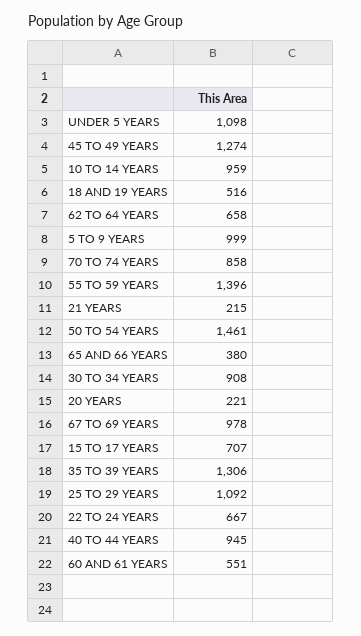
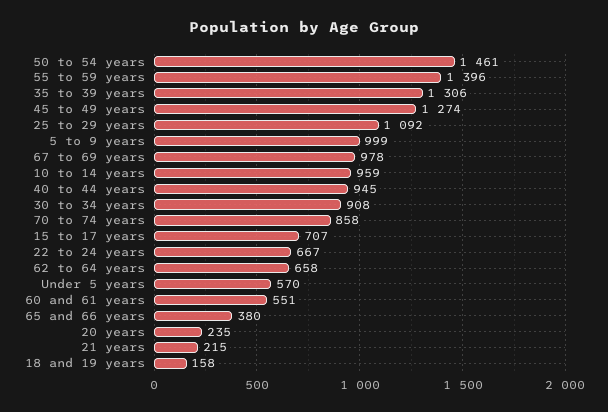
  {
-   "UNDER 5 YEARS": 1098,
+   "UNDER 5 YEARS": 570,
    "45 TO 49 YEARS": 1274,
    "10 TO 14 YEARS": 959,
-   "18 AND 19 YEARS": 516,
+   "18 AND 19 YEARS": 158,
    "62 TO 64 YEARS": 658,
    "5 TO 9 YEARS": 999,
    "70 TO 74 YEARS": 858,
    "55 TO 59 YEARS": 1396,
    "21 YEARS": 215,
    "50 TO 54 YEARS": 1461,
    "65 AND 66 YEARS": 380,
    "30 TO 34 YEARS": 908,
-   "20 YEARS": 221,
+   "20 YEARS": 235,
    "67 TO 69 YEARS": 978,
    "15 TO 17 YEARS": 707,
    "35 TO 39 YEARS": 1306,
    "25 TO 29 YEARS": 1092,
    "22 TO 24 YEARS": 667,
    "40 TO 44 YEARS": 945,
    "60 AND 61 YEARS": 551
  }

